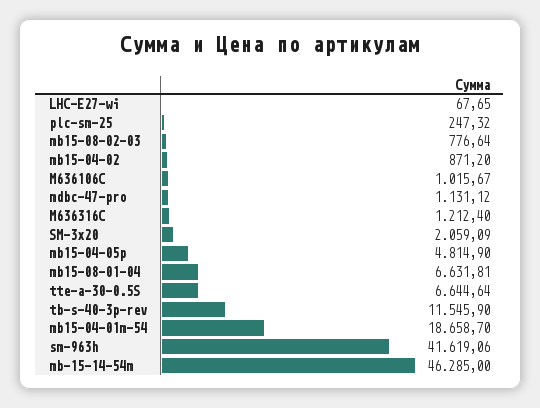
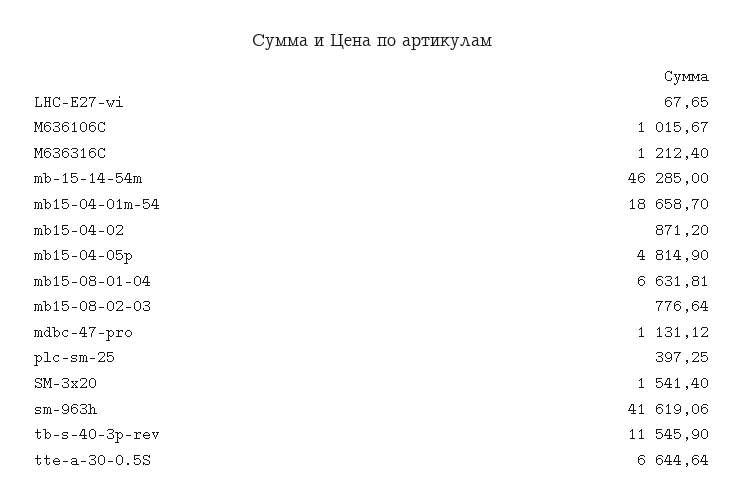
  {
    "LHC-E27-wi": 67.65,
-   "plc-sm-25": 247.32,
+   "plc-sm-25": 397.25,
    "mb15-08-02-03": 776.64,
    "mb15-04-02": 871.2,
    "M636106C": 1015.67,
    "mdbc-47-pro": 1131.12,
    "M636316C": 1212.4,
-   "SM-3x20": 2059.09,
+   "SM-3x20": 1541.4,
    "mb15-04-05p": 4814.9,
    "mb15-08-01-04": 6631.81,
    "tte-a-30-0.5S": 6644.64,
    "tb-s-40-3p-rev": 11545.9,
    "mb15-04-01m-54": 18658.7,
    "sm-963h": 41619.06,
    "mb-15-14-54m": 46285
  }

